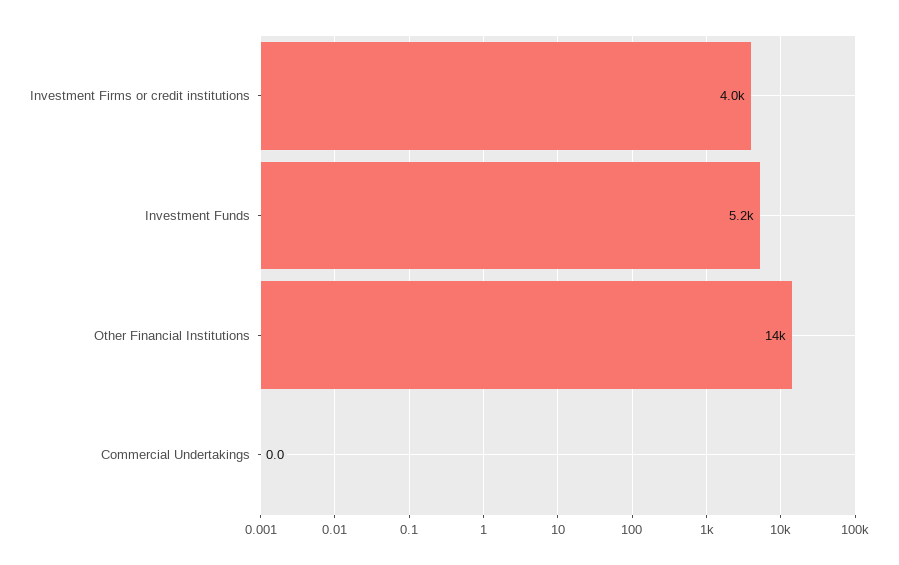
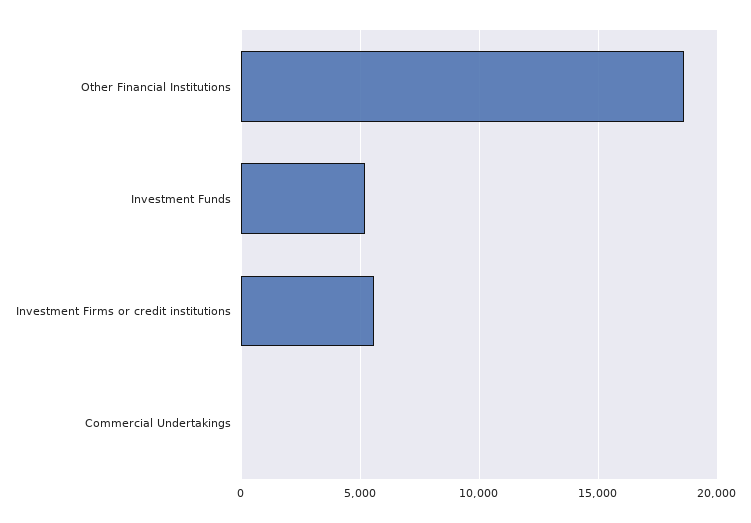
  {
-   "Investment Firms or credit institutions": 4000,
+   "Investment Firms or credit institutions": 5500,
    "Investment Funds": 5200,
-   "Other Financial Institutions": 14000,
+   "Other Financial Institutions": 18500,
    "Commercial Undertakings": 0
  }

